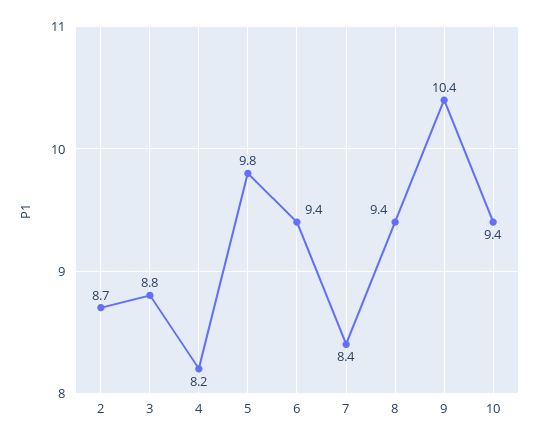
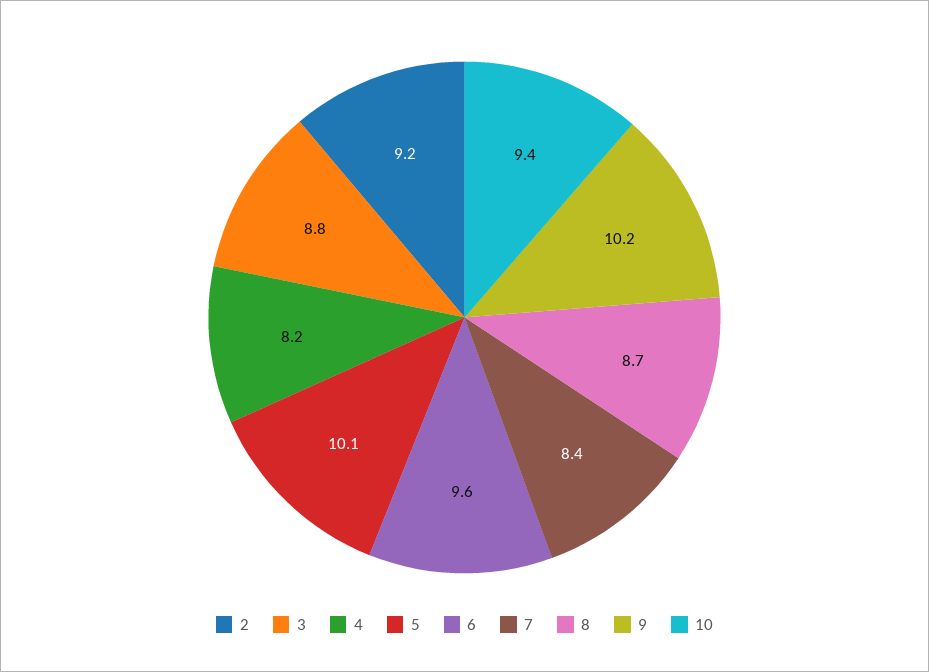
  {
-   "2": 8.7,
+   "2": 9.2,
    "3": 8.8,
    "4": 8.2,
-   "5": 9.8,
+   "5": 10.1,
-   "6": 9.4,
+   "6": 9.6,
    "7": 8.4,
-   "8": 9.4,
+   "8": 8.7,
-   "9": 10.4,
+   "9": 10.2,
    "10": 9.4
  }

